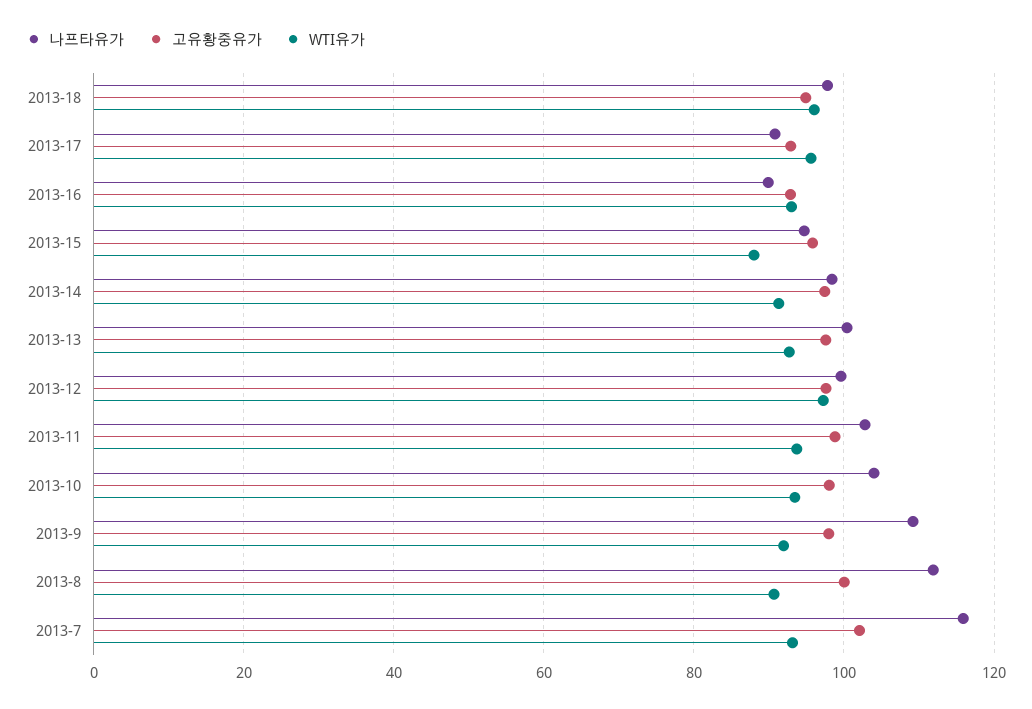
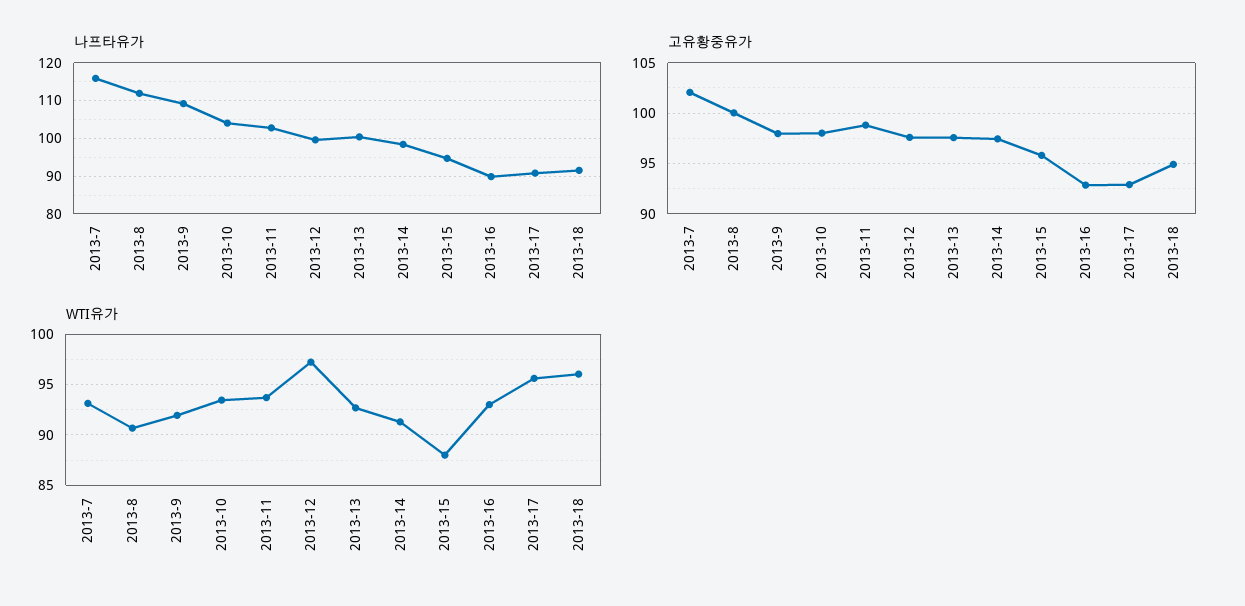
  {
    "나프타유가": {
-     "2013-18": 98,
+     "2013-18": 92,
      "2013-17": 90,
      "2013-16": 90,
      "2013-15": 94,
      "2013-14": 98,
      "2013-13": 100,
      "2013-12": 100,
      "2013-11": 102,
      "2013-10": 104,
      "2013-9": 110,
      "2013-8": 112,
      "2013-7": 116
    },
    "고유황중유가": {
      "2013-18": 95,
      "2013-17": 93,
      "2013-16": 93,
      "2013-15": 96,
      "2013-14": 97,
      "2013-13": 98,
      "2013-12": 98,
      "2013-11": 99,
      "2013-10": 98,
      "2013-9": 98,
      "2013-8": 100,
      "2013-7": 102
    },
    "WTI유가": {
      "2013-18": 96,
      "2013-17": 96,
      "2013-16": 93,
      "2013-15": 88,
      "2013-14": 91,
      "2013-13": 93,
      "2013-12": 97,
      "2013-11": 94,
      "2013-10": 93,
      "2013-9": 92,
      "2013-8": 91,
      "2013-7": 93
    }
  }

